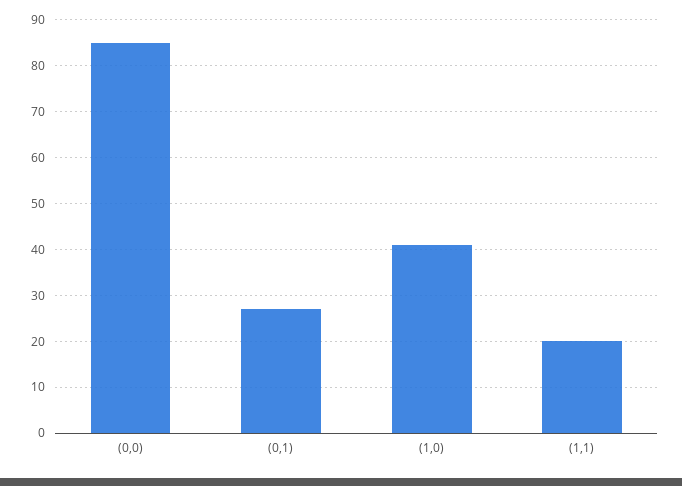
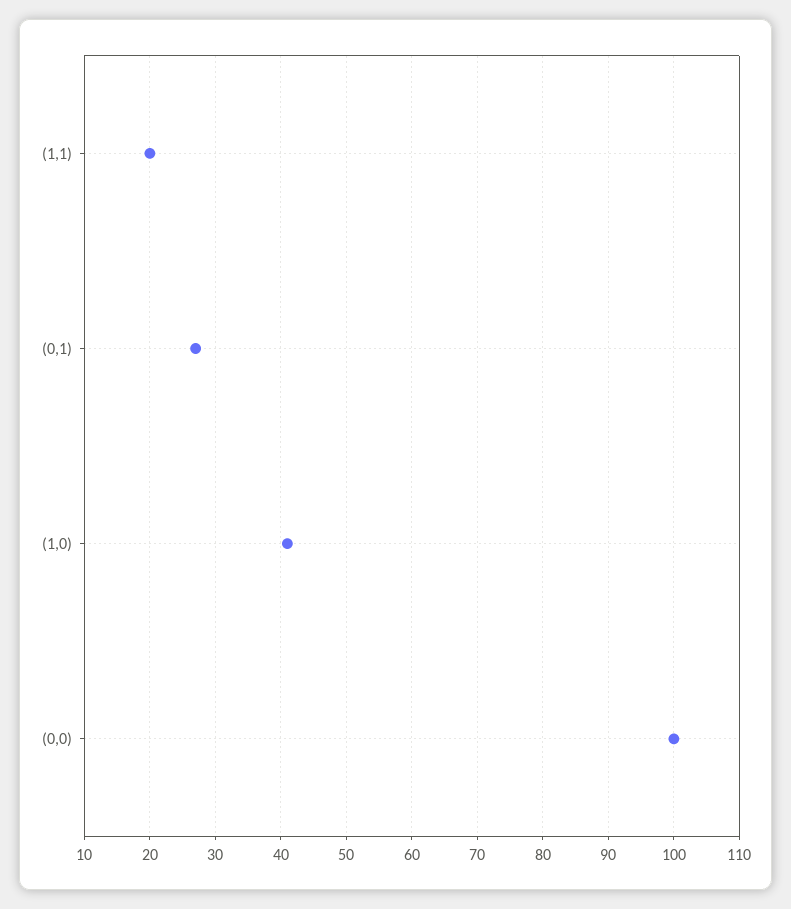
  {
-   "(0,0)": 85,
+   "(0,0)": 100,
    "(0,1)": 27,
    "(1,0)": 41,
    "(1,1)": 20
  }

